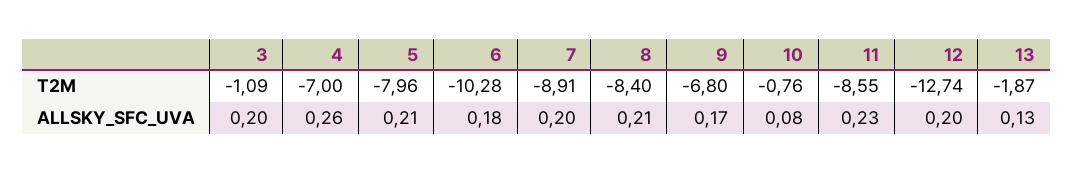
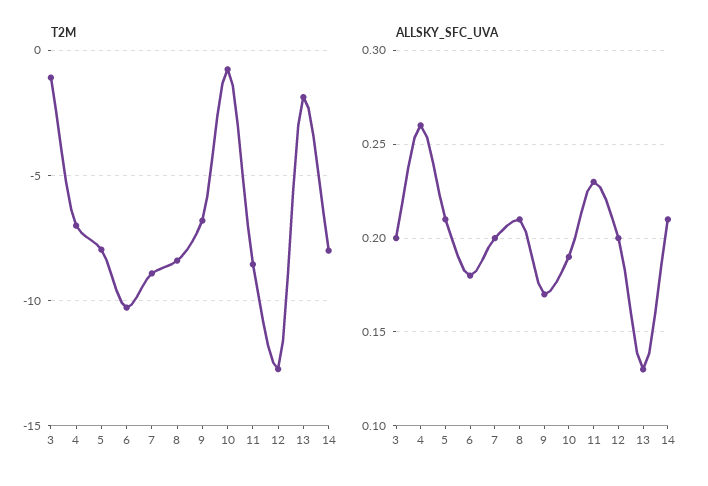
  {
    "T2M": {
      "3": -1.09,
      "4": -7,
      "5": -7.96,
      "6": -10.28,
      "7": -8.91,
      "8": -8.4,
      "9": -6.8,
      "10": -0.76,
      "11": -8.55,
      "12": -12.74,
-     "13": -1.87
+     "13": -1.87,
+     "14": -8
    },
    "ALLSKY_SFC_UVA": {
      "3": 0.2,
      "4": 0.26,
      "5": 0.21,
      "6": 0.18,
      "7": 0.2,
      "8": 0.21,
      "9": 0.17,
-     "10": 0.08,
+     "10": 0.19,
      "11": 0.23,
      "12": 0.2,
-     "13": 0.13
+     "13": 0.13,
+     "14": 0.21
    }
  }

